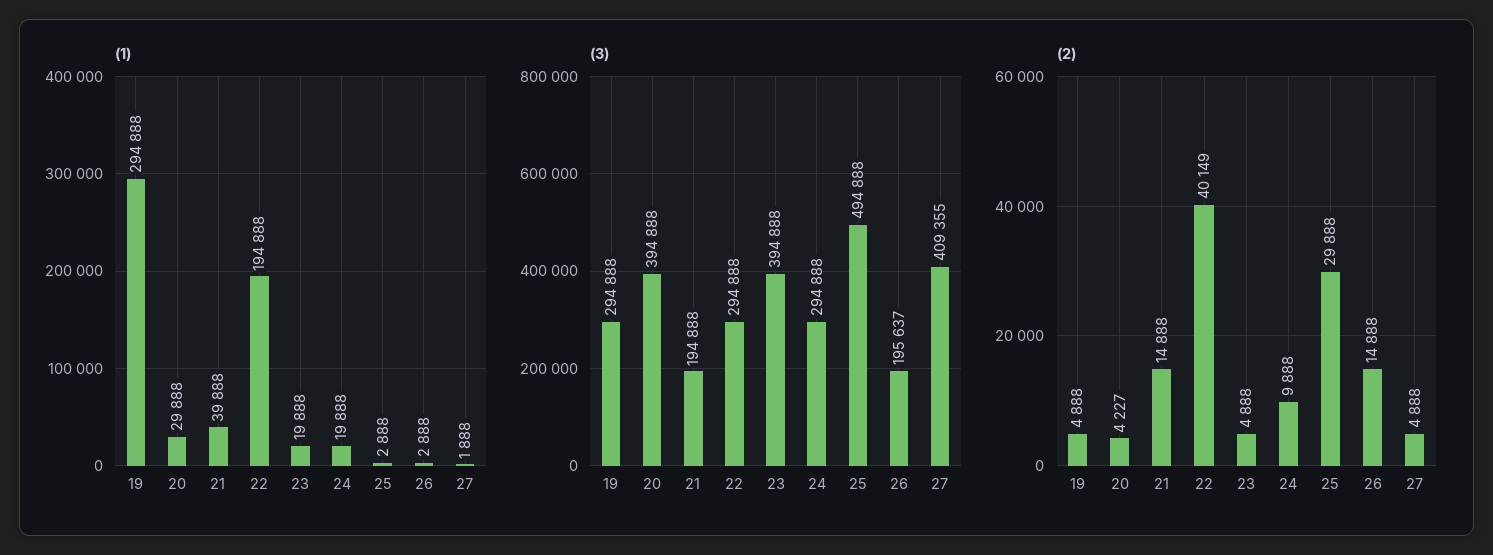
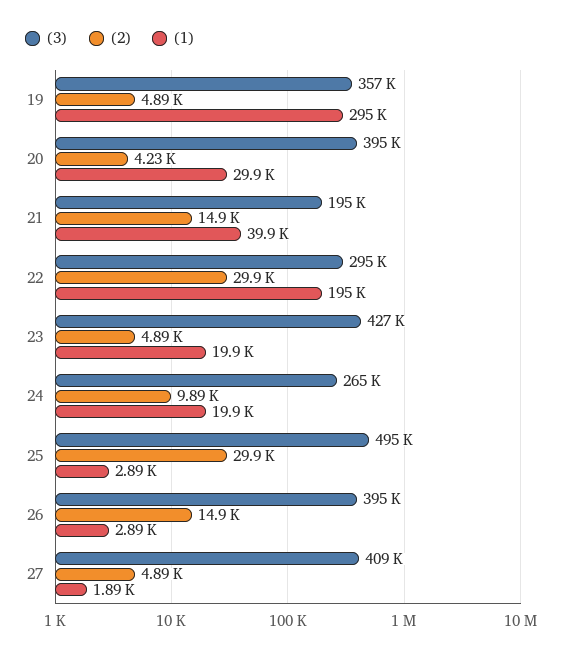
  {
    "(1)": {
      "19": 294888,
      "20": 29888,
      "21": 39888,
      "22": 194888,
      "23": 19888,
      "24": 19888,
      "25": 2888,
      "26": 2888,
      "27": 1888
    },
    "(3)": {
-     "19": 294888,
+     "19": 357000,
      "20": 394888,
      "21": 194888,
      "22": 294888,
-     "23": 394888,
+     "23": 427000,
-     "24": 294888,
+     "24": 265000,
      "25": 494888,
-     "26": 195637,
+     "26": 395000,
      "27": 409355
    },
    "(2)": {
      "19": 4888,
      "20": 4227,
      "21": 14888,
-     "22": 40149,
+     "22": 29900,
      "23": 4888,
      "24": 9888,
      "25": 29888,
      "26": 14888,
      "27": 4888
    }
  }

